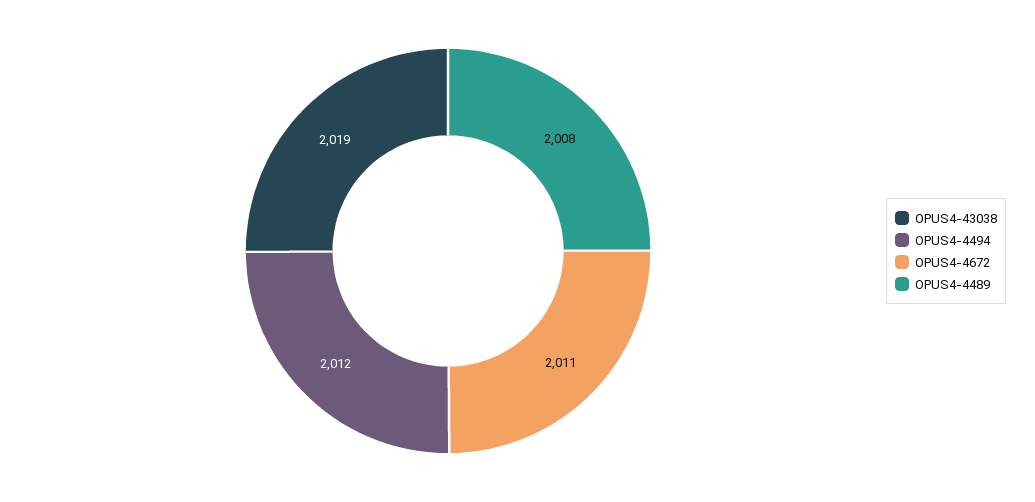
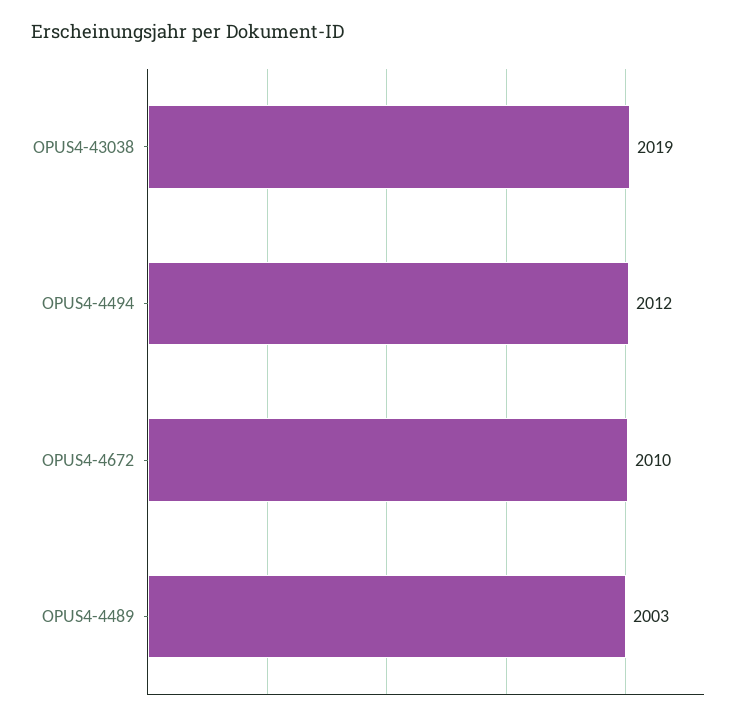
  {
    "OPUS4-43038": 2019,
    "OPUS4-4494": 2012,
-   "OPUS4-4672": 2011,
+   "OPUS4-4672": 2010,
-   "OPUS4-4489": 2008
+   "OPUS4-4489": 2003
  }

